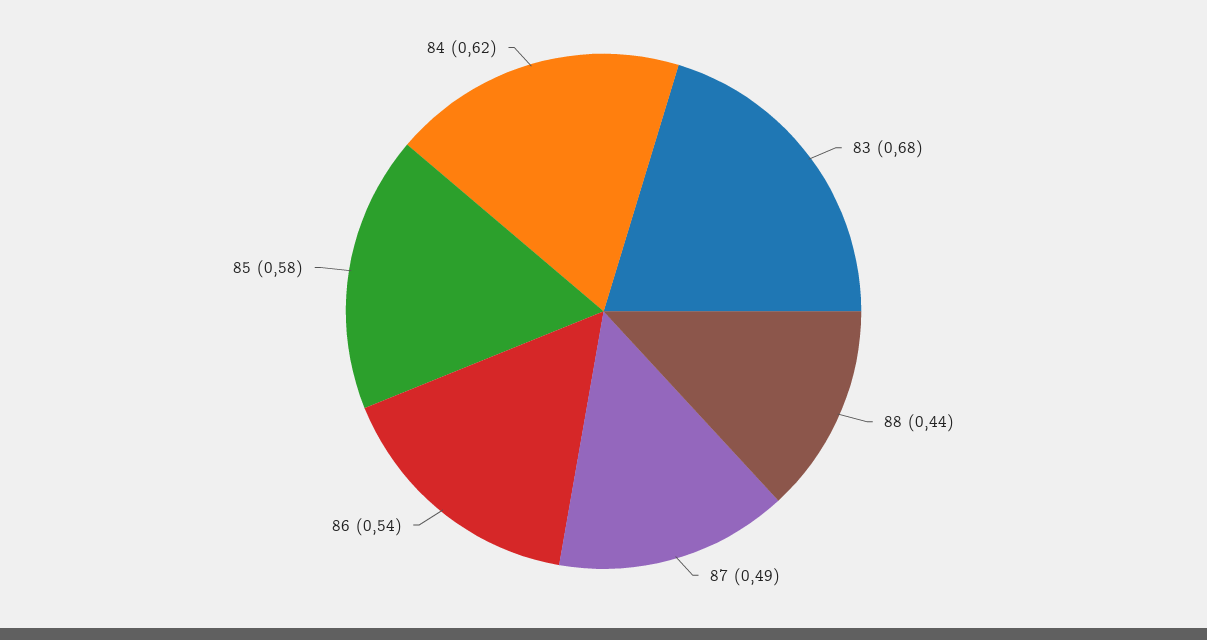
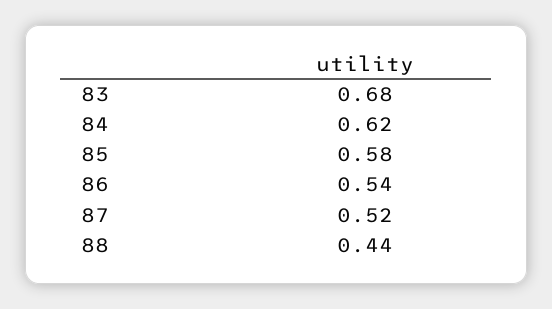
  {
    "83": 0.68,
    "88": 0.44,
-   "87": 0.49,
+   "87": 0.52,
    "86": 0.54,
    "85": 0.58,
    "84": 0.62
  }

